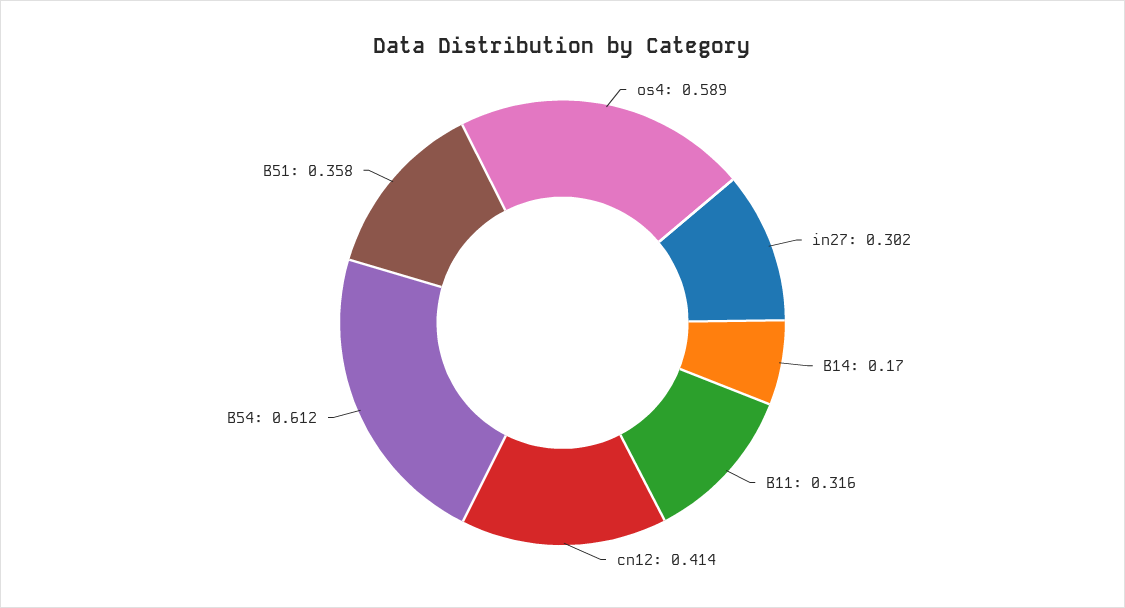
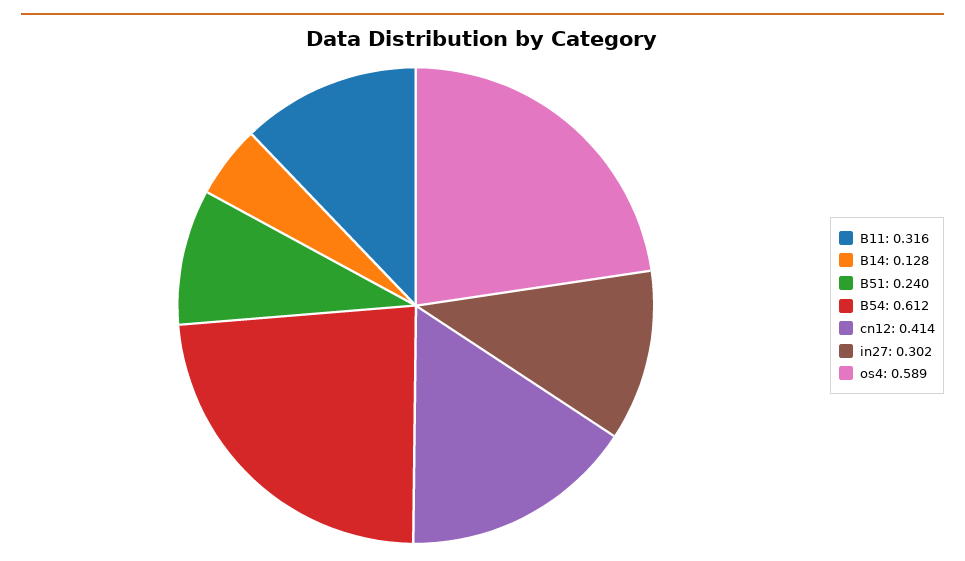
  {
    "os4": 0.589,
    "in27": 0.302,
-   "B14": 0.17,
+   "B14": 0.128,
    "B11": 0.316,
    "cn12": 0.414,
    "B54": 0.612,
-   "B51": 0.358
+   "B51": 0.24
  }

